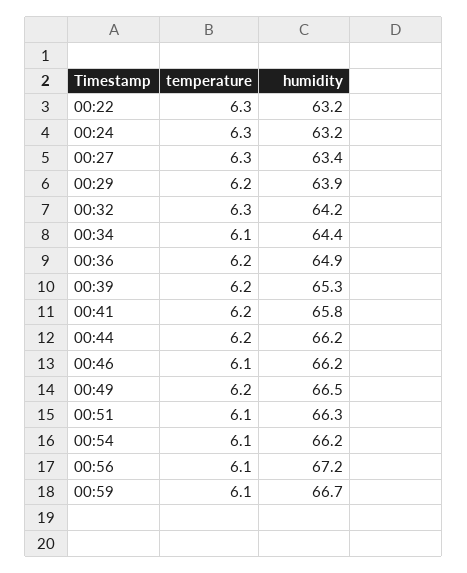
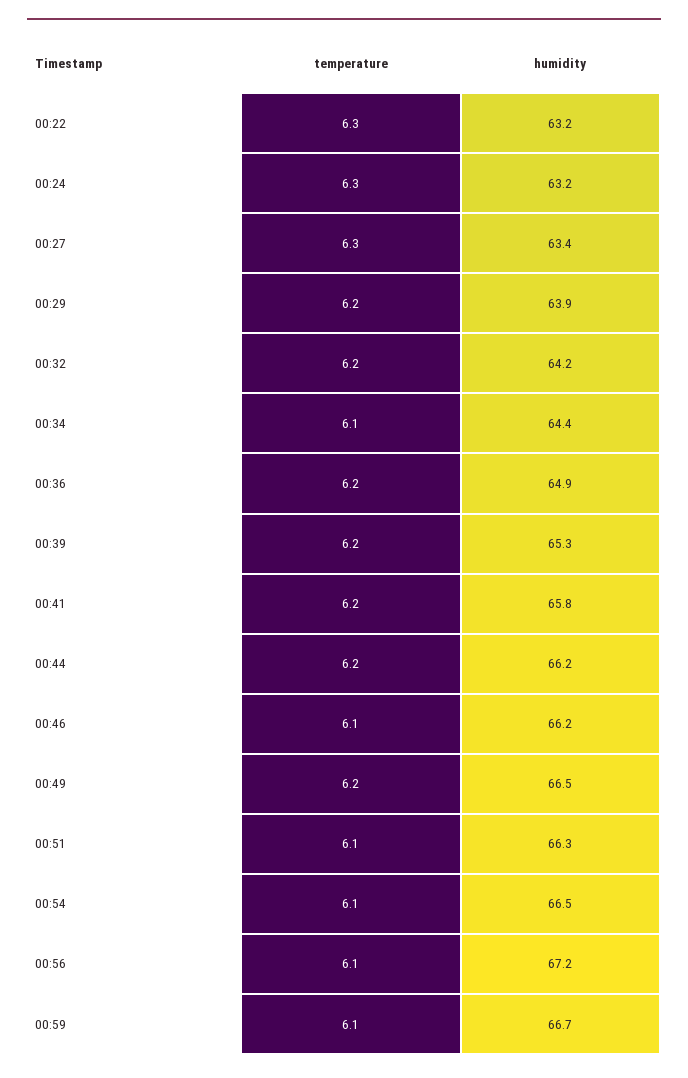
  {
    "temperature": {
      "00:22": 6.3,
      "00:24": 6.3,
      "00:27": 6.3,
      "00:29": 6.2,
-     "00:32": 6.3,
+     "00:32": 6.2,
      "00:34": 6.1,
      "00:36": 6.2,
      "00:39": 6.2,
      "00:41": 6.2,
      "00:44": 6.2,
      "00:46": 6.1,
      "00:49": 6.2,
      "00:51": 6.1,
      "00:54": 6.1,
      "00:56": 6.1,
      "00:59": 6.1
    },
    "humidity": {
      "00:22": 63.2,
      "00:24": 63.2,
      "00:27": 63.4,
      "00:29": 63.9,
      "00:32": 64.2,
      "00:34": 64.4,
      "00:36": 64.9,
      "00:39": 65.3,
      "00:41": 65.8,
      "00:44": 66.2,
      "00:46": 66.2,
      "00:49": 66.5,
      "00:51": 66.3,
-     "00:54": 66.2,
+     "00:54": 66.5,
      "00:56": 67.2,
      "00:59": 66.7
    }
  }

